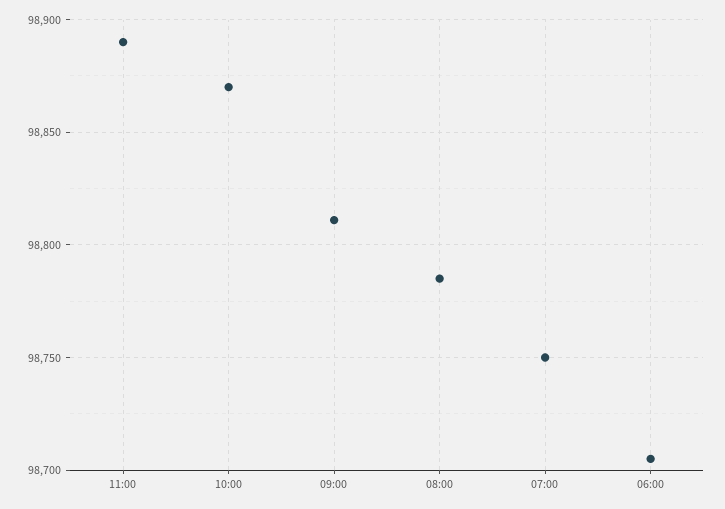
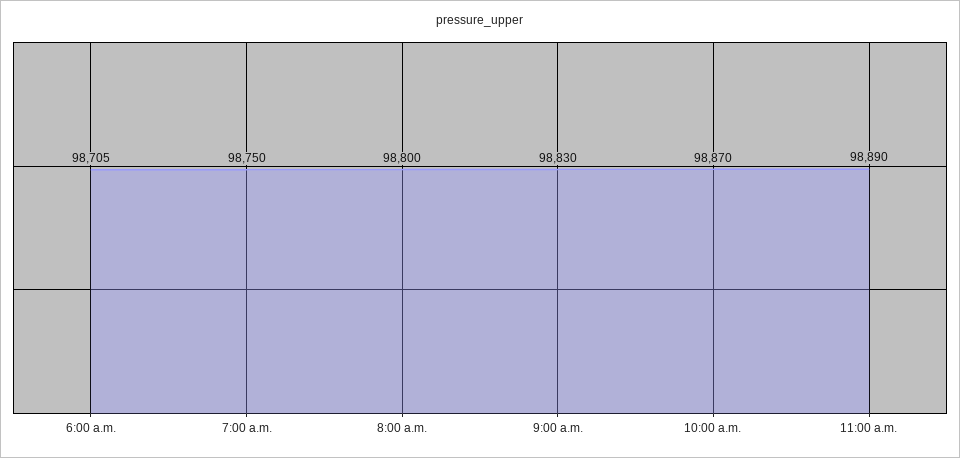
  {
    "11:00": 98890,
    "10:00": 98870,
-   "09:00": 98810,
+   "09:00": 98830,
-   "08:00": 98785,
+   "08:00": 98800,
    "07:00": 98750,
    "06:00": 98705
  }

